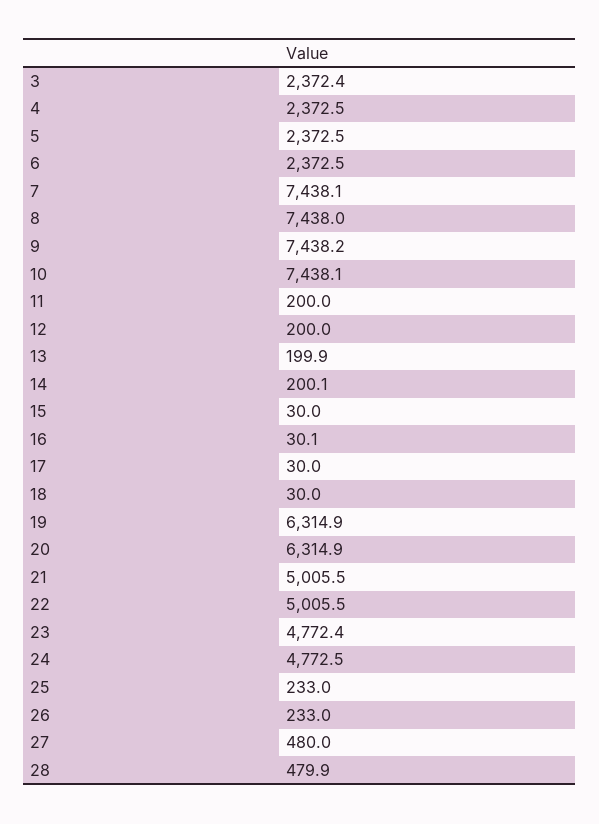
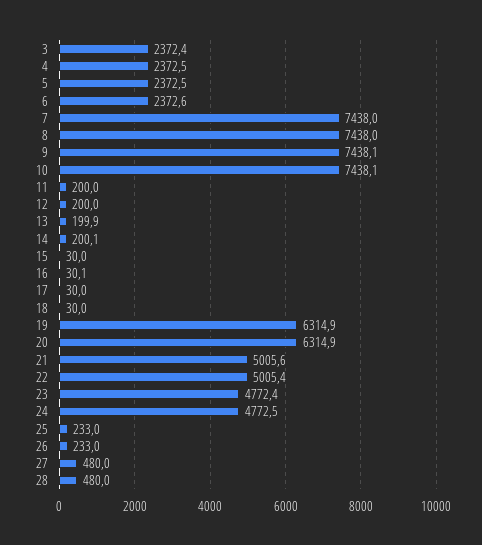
  {
    "3": 2372.4,
    "4": 2372.5,
    "5": 2372.5,
-   "6": 2372.5,
+   "6": 2372.6,
-   "7": 7438.1,
+   "7": 7438,
    "8": 7438,
-   "9": 7438.2,
+   "9": 7438.1,
    "10": 7438.1,
    "11": 200,
    "12": 200,
    "13": 199.9,
    "14": 200.1,
    "15": 30,
    "16": 30.1,
    "17": 30,
    "18": 30,
    "19": 6314.9,
    "20": 6314.9,
-   "21": 5005.5,
+   "21": 5005.6,
-   "22": 5005.5,
+   "22": 5005.4,
    "23": 4772.4,
    "24": 4772.5,
    "25": 233,
    "26": 233,
    "27": 480,
-   "28": 479.9
+   "28": 480
  }

